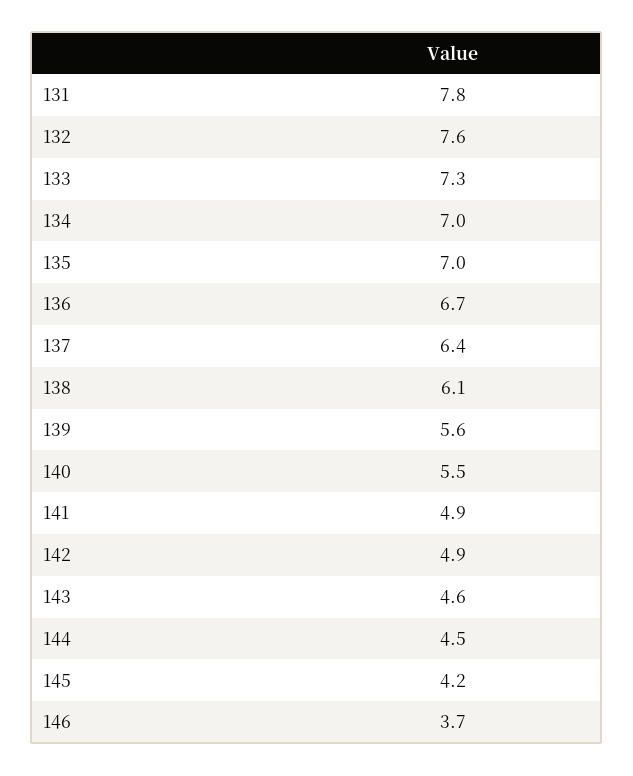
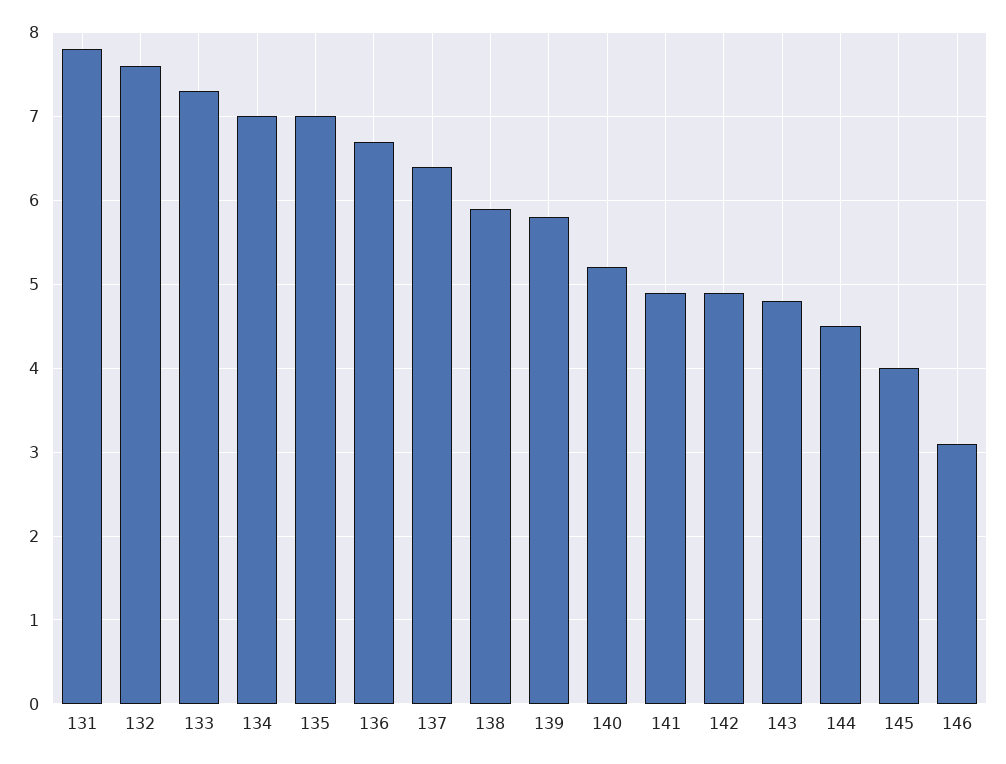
  {
    "131": 7.8,
    "132": 7.6,
    "133": 7.3,
    "134": 7,
    "135": 7,
    "136": 6.7,
    "137": 6.4,
-   "138": 6.1,
+   "138": 5.9,
-   "139": 5.6,
+   "139": 5.8,
-   "140": 5.5,
+   "140": 5.2,
    "141": 4.9,
    "142": 4.9,
-   "143": 4.6,
+   "143": 4.8,
    "144": 4.5,
-   "145": 4.2,
+   "145": 4,
-   "146": 3.7
+   "146": 3.1
  }

